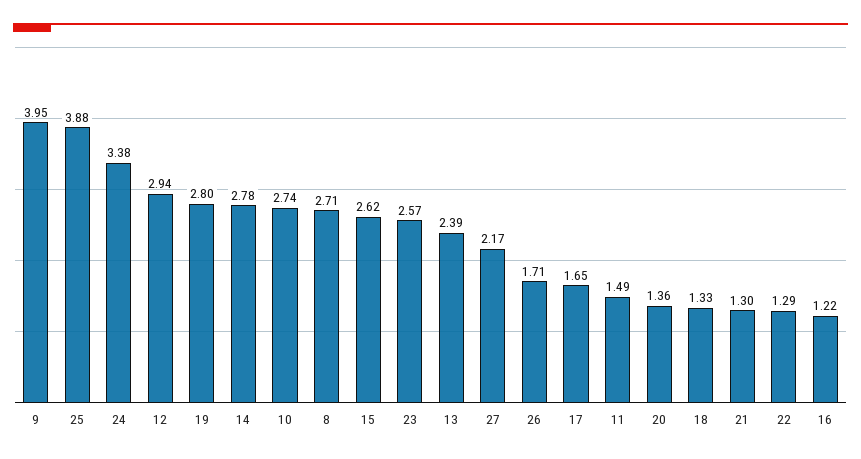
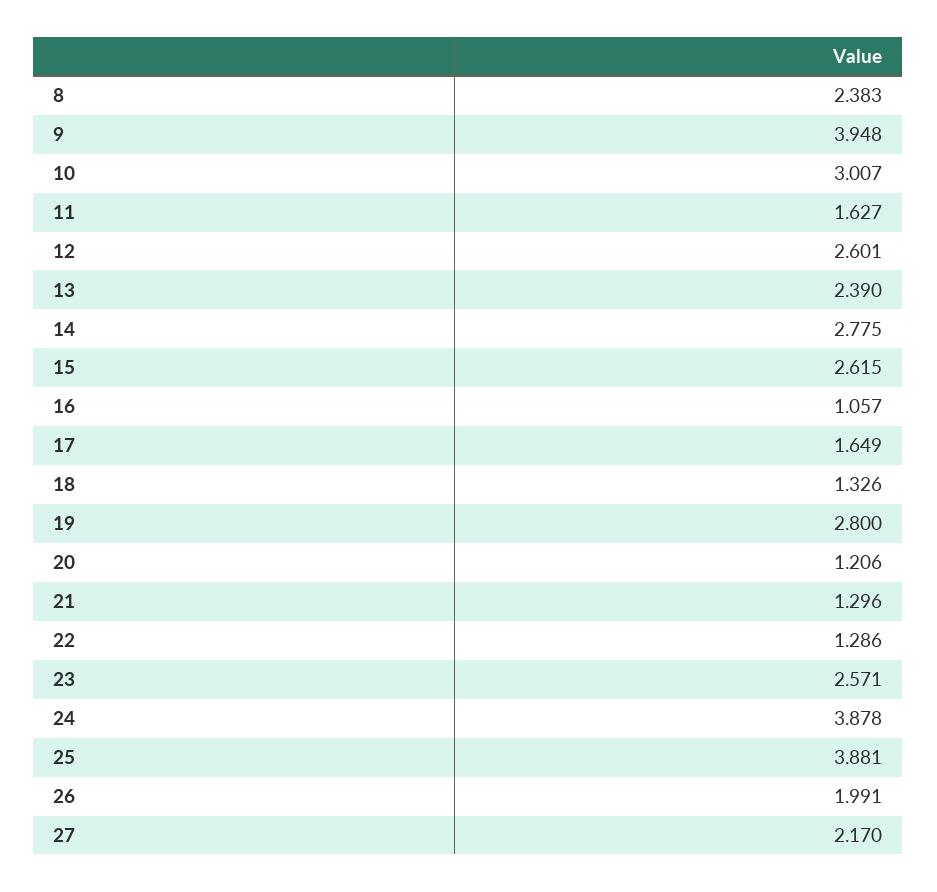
  {
    "9": 3.948,
    "25": 3.881,
-   "24": 3.38,
+   "24": 3.878,
-   "12": 2.94,
+   "12": 2.601,
    "19": 2.8,
    "14": 2.775,
-   "10": 2.74,
+   "10": 3.007,
-   "8": 2.71,
+   "8": 2.383,
    "15": 2.615,
    "23": 2.571,
    "13": 2.39,
    "27": 2.17,
-   "26": 1.71,
+   "26": 1.991,
    "17": 1.649,
-   "11": 1.49,
+   "11": 1.627,
-   "20": 1.36,
+   "20": 1.206,
    "18": 1.326,
    "21": 1.296,
    "22": 1.286,
-   "16": 1.22
+   "16": 1.057
  }

